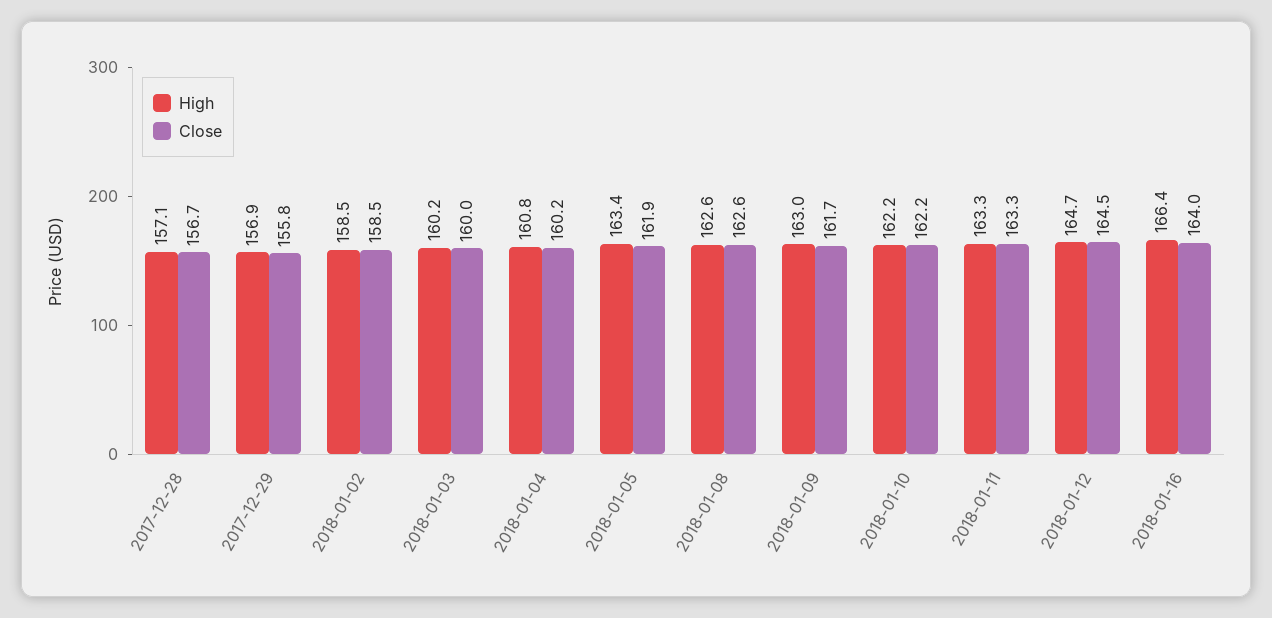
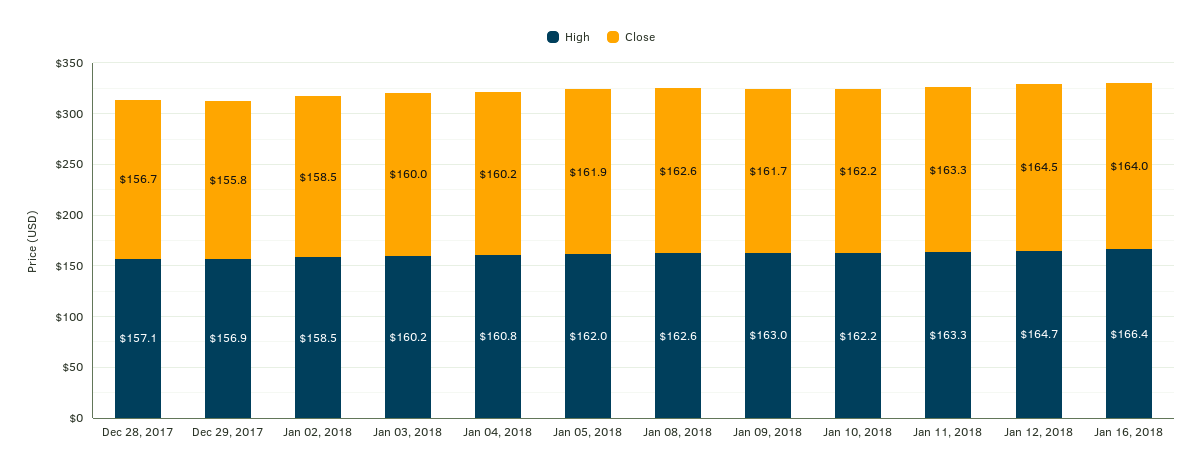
  {
    "High": {
      "2017-12-28": 157.1,
      "2017-12-29": 156.9,
      "2018-01-02": 158.5,
      "2018-01-03": 160.2,
      "2018-01-04": 160.8,
-     "2018-01-05": 163.4,
+     "2018-01-05": 162,
      "2018-01-08": 162.6,
      "2018-01-09": 163,
      "2018-01-10": 162.2,
      "2018-01-11": 163.3,
      "2018-01-12": 164.7,
      "2018-01-16": 166.4
    },
    "Close": {
      "2017-12-28": 156.7,
      "2017-12-29": 155.8,
      "2018-01-02": 158.5,
      "2018-01-03": 160,
      "2018-01-04": 160.2,
      "2018-01-05": 161.9,
      "2018-01-08": 162.6,
      "2018-01-09": 161.7,
      "2018-01-10": 162.2,
      "2018-01-11": 163.3,
      "2018-01-12": 164.5,
      "2018-01-16": 164
    }
  }

